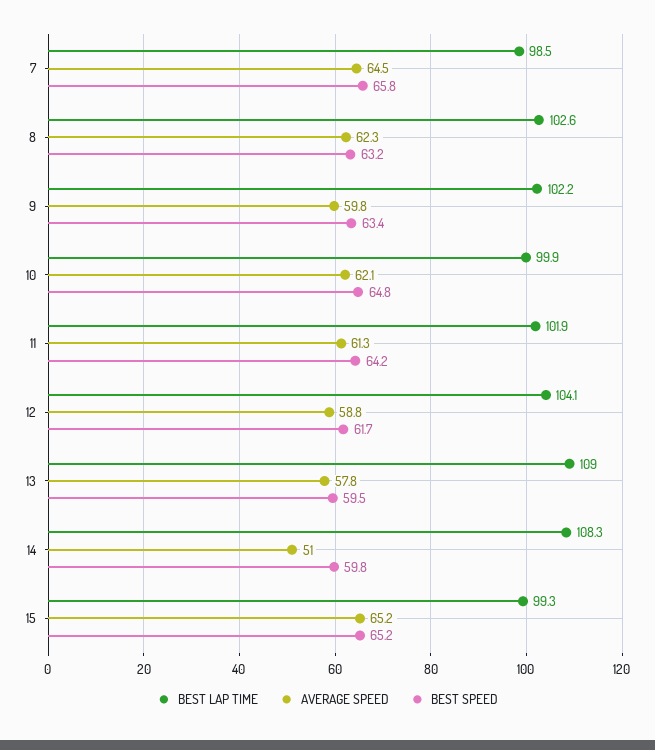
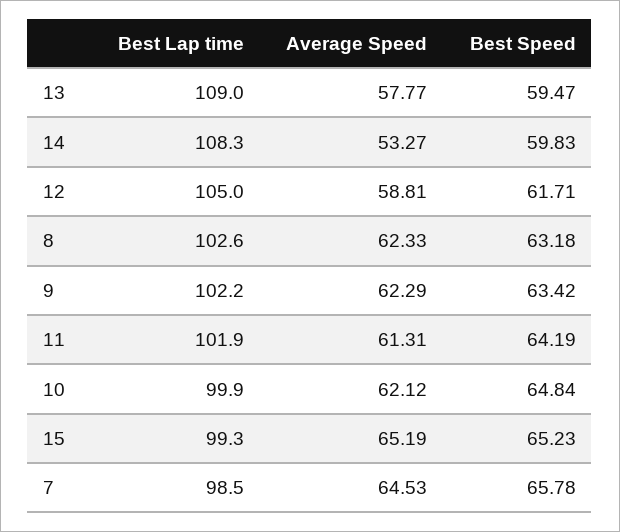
  {
    "BEST LAP TIME": {
      "7": 98.5,
      "8": 102.6,
      "9": 102.2,
      "10": 99.9,
      "11": 101.9,
-     "12": 104.1,
+     "12": 105,
      "13": 109,
      "14": 108.3,
      "15": 99.3
    },
    "AVERAGE SPEED": {
      "7": 64.53,
      "8": 62.33,
-     "9": 59.8,
+     "9": 62.29,
      "10": 62.12,
      "11": 61.31,
      "12": 58.81,
      "13": 57.77,
-     "14": 51,
+     "14": 53.27,
      "15": 65.19
    },
    "BEST SPEED": {
      "7": 65.78,
      "8": 63.18,
      "9": 63.42,
      "10": 64.84,
      "11": 64.19,
      "12": 61.71,
      "13": 59.47,
      "14": 59.83,
      "15": 65.23
    }
  }

